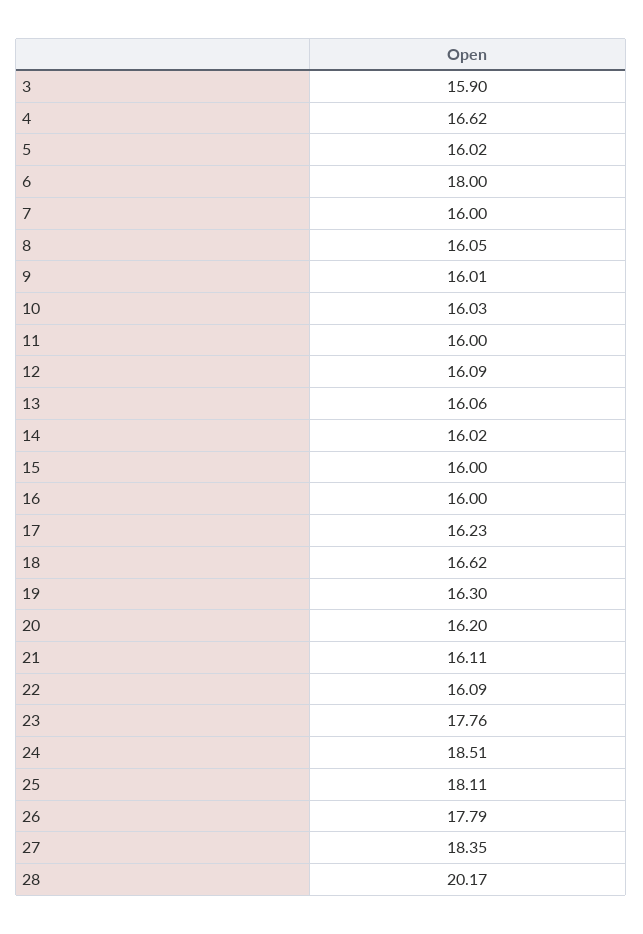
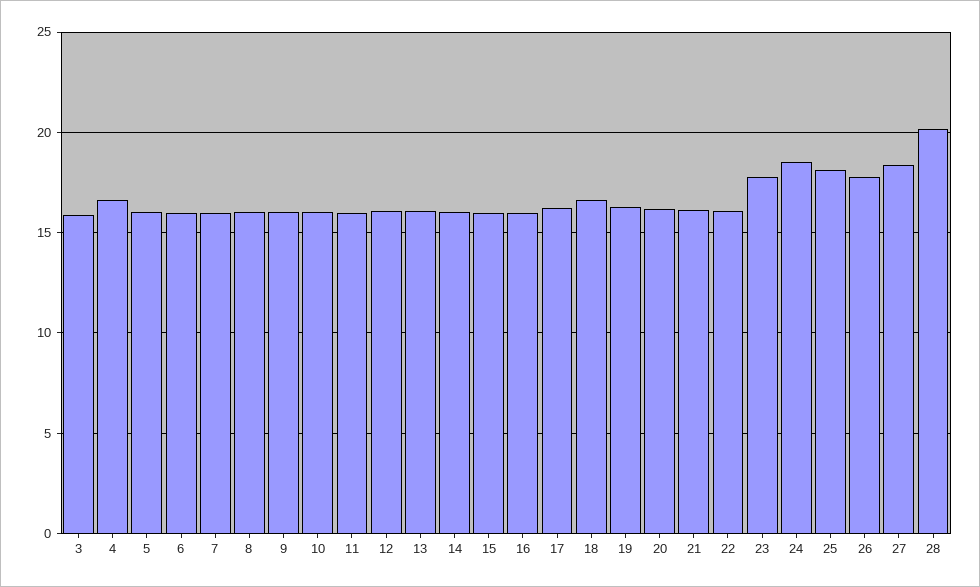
  {
    "3": 15.9,
    "4": 16.62,
    "5": 16.02,
-   "6": 18,
+   "6": 16,
    "7": 16,
    "8": 16.05,
    "9": 16.01,
    "10": 16.03,
    "11": 16,
    "12": 16.09,
    "13": 16.06,
    "14": 16.02,
    "15": 16,
    "16": 16,
    "17": 16.23,
    "18": 16.62,
    "19": 16.3,
    "20": 16.2,
    "21": 16.11,
    "22": 16.09,
    "23": 17.76,
    "24": 18.51,
    "25": 18.11,
    "26": 17.79,
    "27": 18.35,
    "28": 20.17
  }

